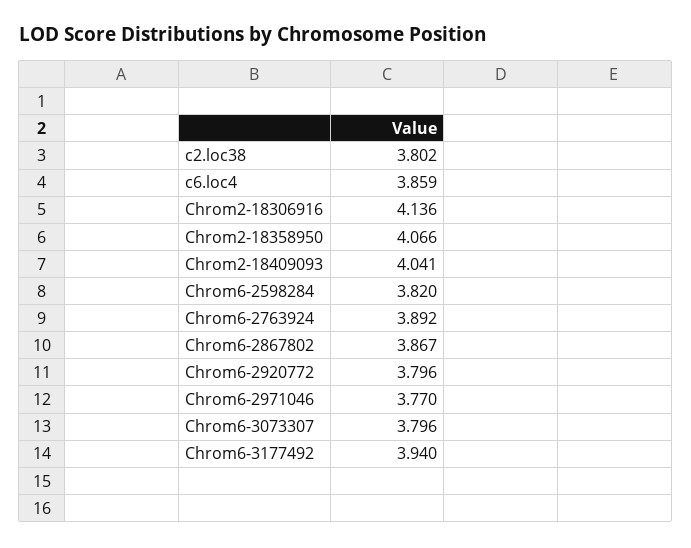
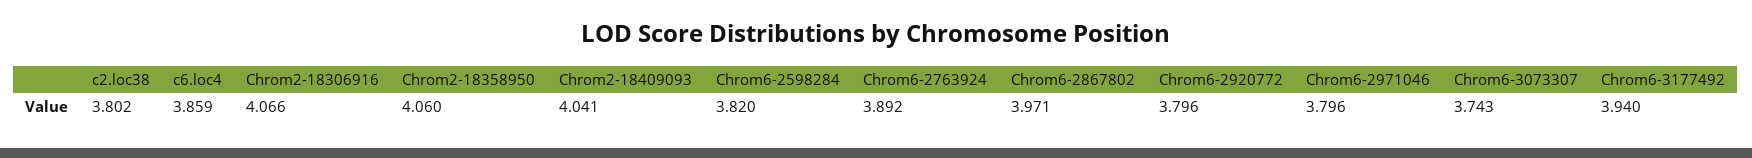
  {
    "c2.loc38": 3.802,
    "c6.loc4": 3.859,
-   "Chrom2-18306916": 4.136,
+   "Chrom2-18306916": 4.066,
-   "Chrom2-18358950": 4.066,
+   "Chrom2-18358950": 4.06,
    "Chrom2-18409093": 4.041,
    "Chrom6-2598284": 3.82,
    "Chrom6-2763924": 3.892,
-   "Chrom6-2867802": 3.867,
+   "Chrom6-2867802": 3.971,
    "Chrom6-2920772": 3.796,
-   "Chrom6-2971046": 3.77,
+   "Chrom6-2971046": 3.796,
-   "Chrom6-3073307": 3.796,
+   "Chrom6-3073307": 3.743,
    "Chrom6-3177492": 3.94
  }

